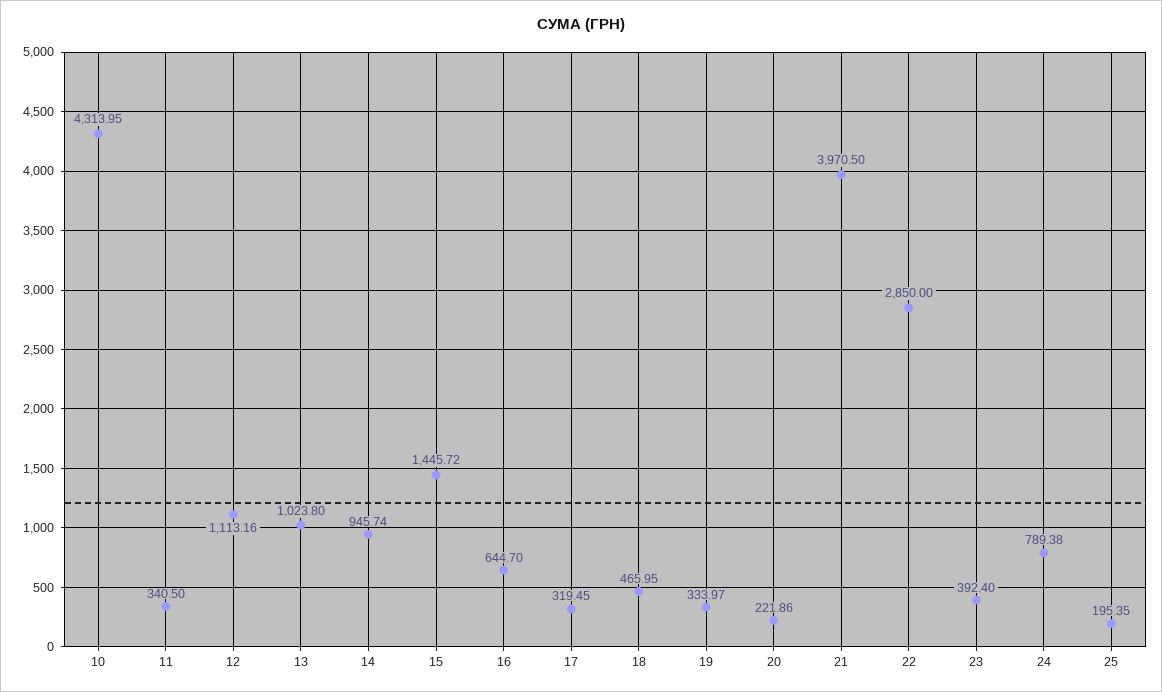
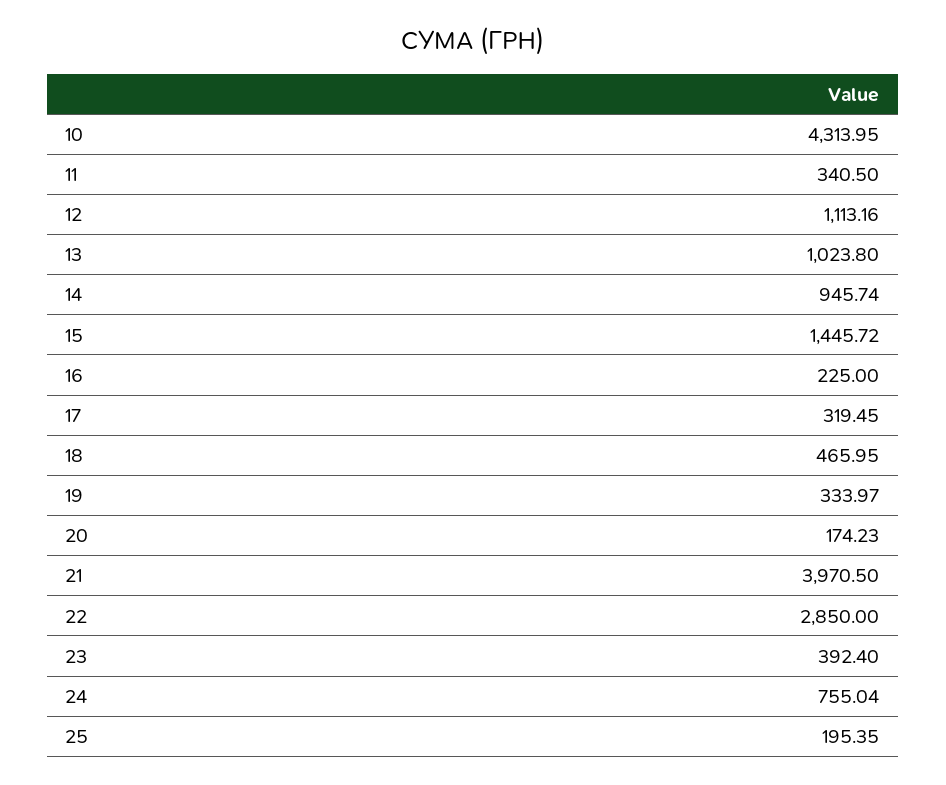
  {
    "10": 4313.95,
    "11": 340.5,
    "12": 1113.16,
    "13": 1023.8,
    "14": 945.74,
    "15": 1445.72,
-   "16": 644.7,
+   "16": 225,
    "17": 319.45,
    "18": 465.95,
    "19": 333.97,
-   "20": 221.86,
+   "20": 174.23,
    "21": 3970.5,
    "22": 2850,
    "23": 392.4,
-   "24": 789.38,
+   "24": 755.04,
    "25": 195.35
  }

